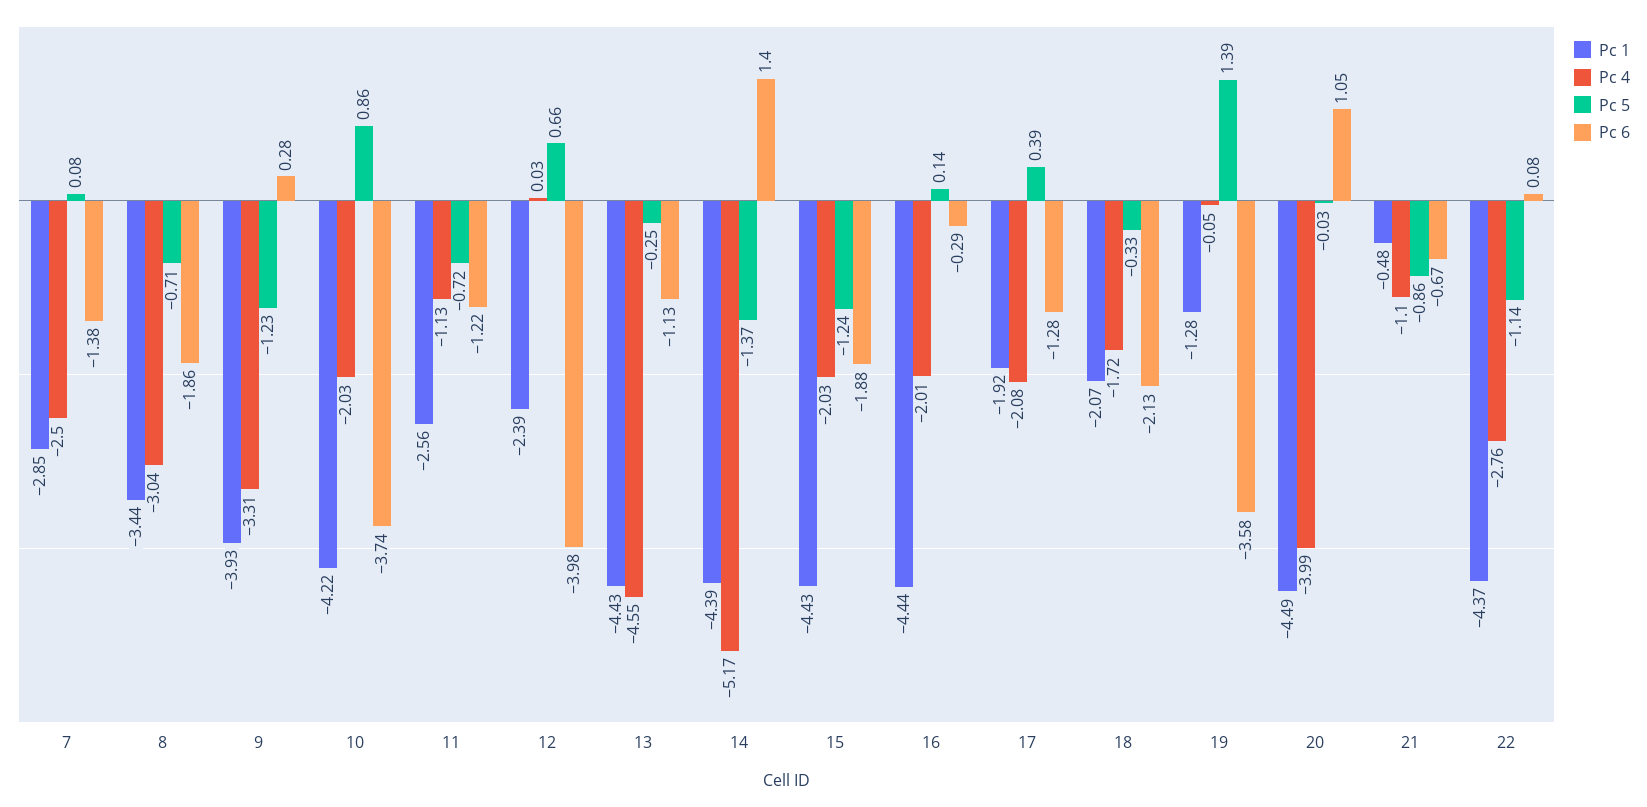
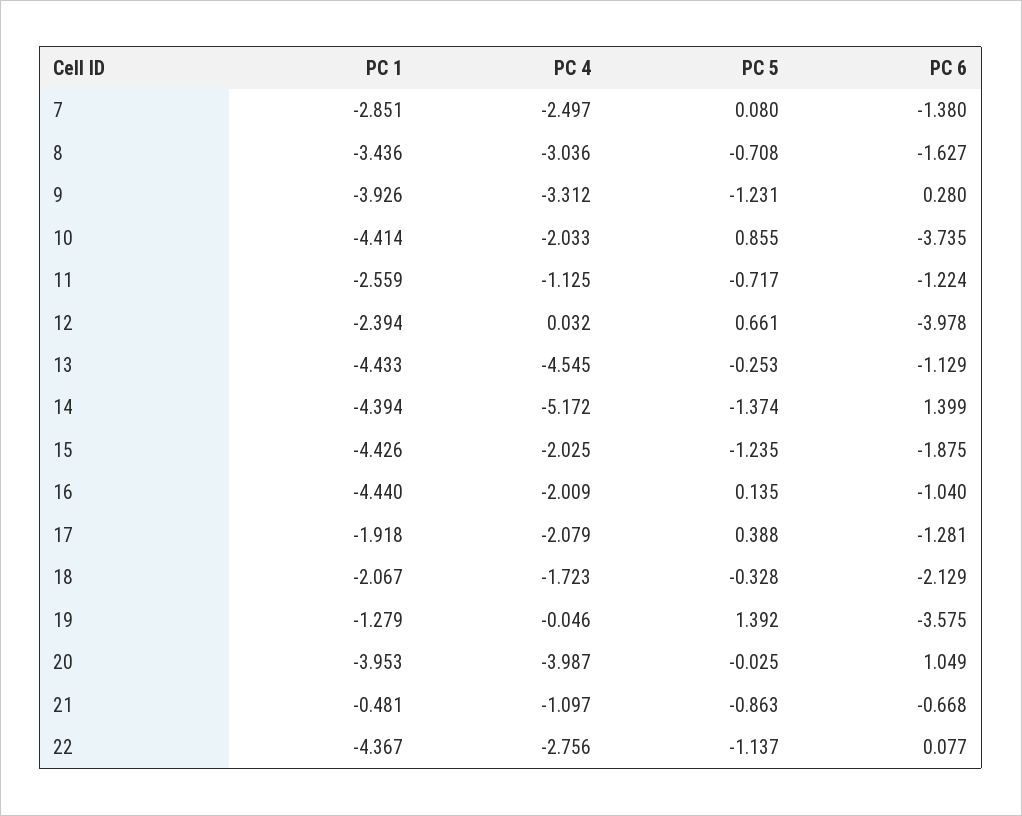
  {
    "Pc 1": {
      "7": -2.851,
      "8": -3.436,
      "9": -3.926,
-     "10": -4.22,
+     "10": -4.414,
      "11": -2.559,
      "12": -2.394,
      "13": -4.433,
      "14": -4.394,
      "15": -4.426,
      "16": -4.44,
      "17": -1.918,
      "18": -2.067,
      "19": -1.279,
-     "20": -4.49,
+     "20": -3.953,
      "21": -0.481,
      "22": -4.367
    },
    "Pc 4": {
      "7": -2.497,
      "8": -3.036,
      "9": -3.312,
      "10": -2.033,
      "11": -1.125,
      "12": 0.032,
      "13": -4.545,
      "14": -5.172,
      "15": -2.025,
      "16": -2.009,
      "17": -2.079,
      "18": -1.723,
      "19": -0.046,
      "20": -3.987,
      "21": -1.097,
      "22": -2.756
    },
    "Pc 5": {
      "7": 0.08,
      "8": -0.708,
      "9": -1.231,
      "10": 0.855,
      "11": -0.717,
      "12": 0.661,
      "13": -0.253,
      "14": -1.374,
      "15": -1.235,
      "16": 0.135,
      "17": 0.388,
      "18": -0.328,
      "19": 1.392,
      "20": -0.025,
      "21": -0.863,
      "22": -1.137
    },
    "Pc 6": {
      "7": -1.38,
-     "8": -1.86,
+     "8": -1.627,
      "9": 0.28,
      "10": -3.735,
      "11": -1.224,
      "12": -3.978,
      "13": -1.129,
      "14": 1.399,
      "15": -1.875,
-     "16": -0.29,
+     "16": -1.04,
      "17": -1.281,
      "18": -2.129,
      "19": -3.575,
      "20": 1.049,
      "21": -0.668,
      "22": 0.077
    }
  }

